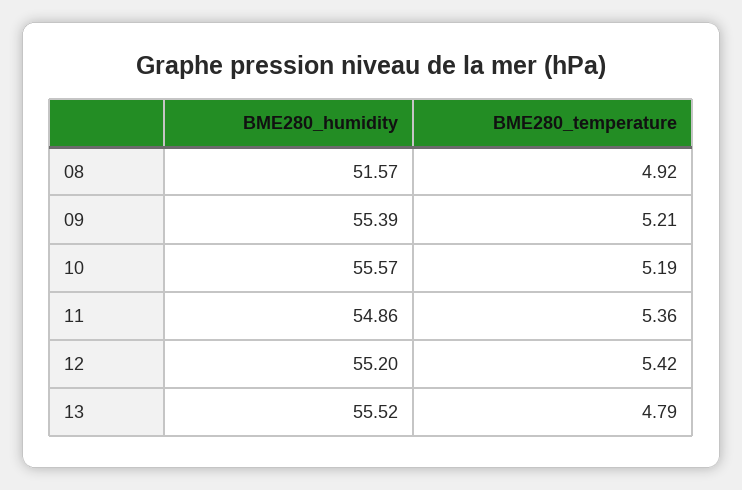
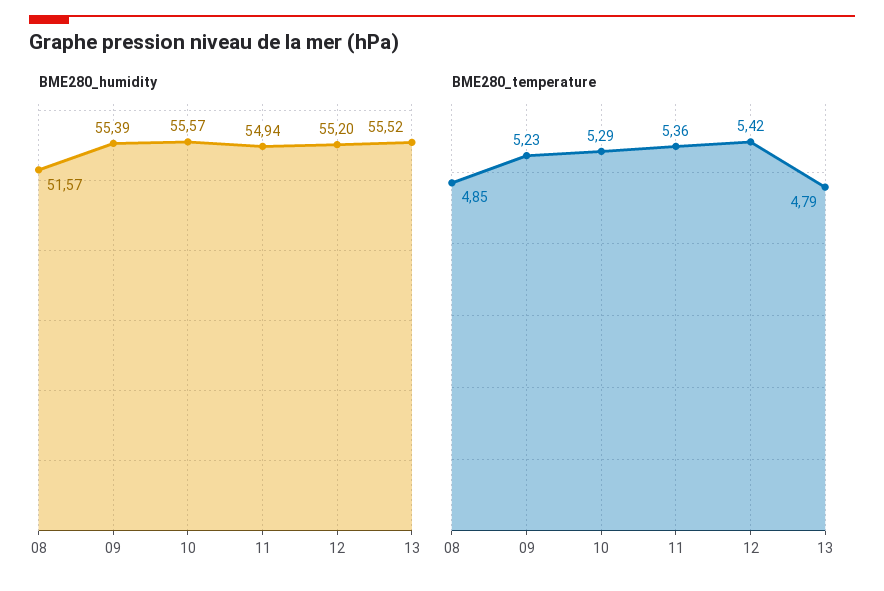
  {
    "BME280_humidity": {
      "08": 51.57,
      "09": 55.39,
      "10": 55.57,
-     "11": 54.86,
+     "11": 54.94,
      "12": 55.2,
      "13": 55.52
    },
    "BME280_temperature": {
-     "08": 4.92,
+     "08": 4.85,
-     "09": 5.21,
+     "09": 5.23,
-     "10": 5.19,
+     "10": 5.29,
      "11": 5.36,
      "12": 5.42,
      "13": 4.79
    }
  }

